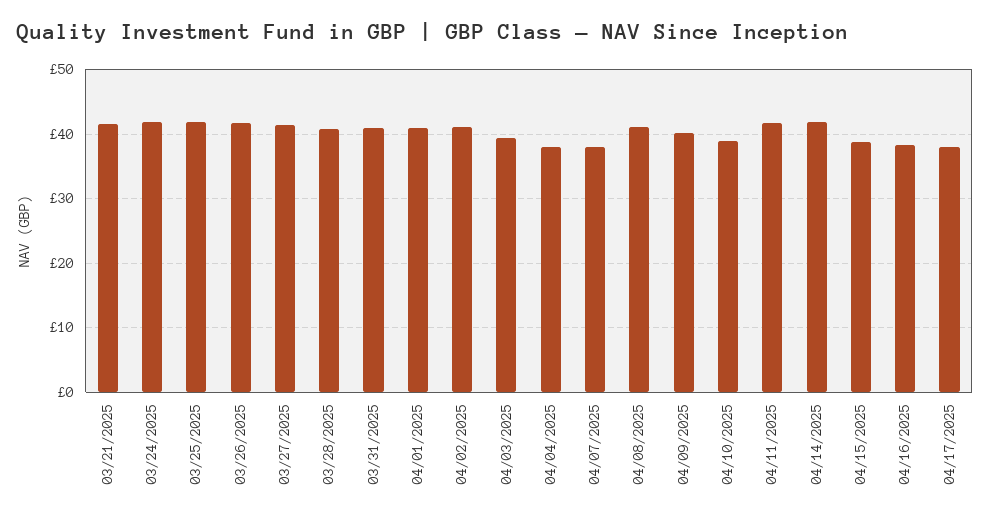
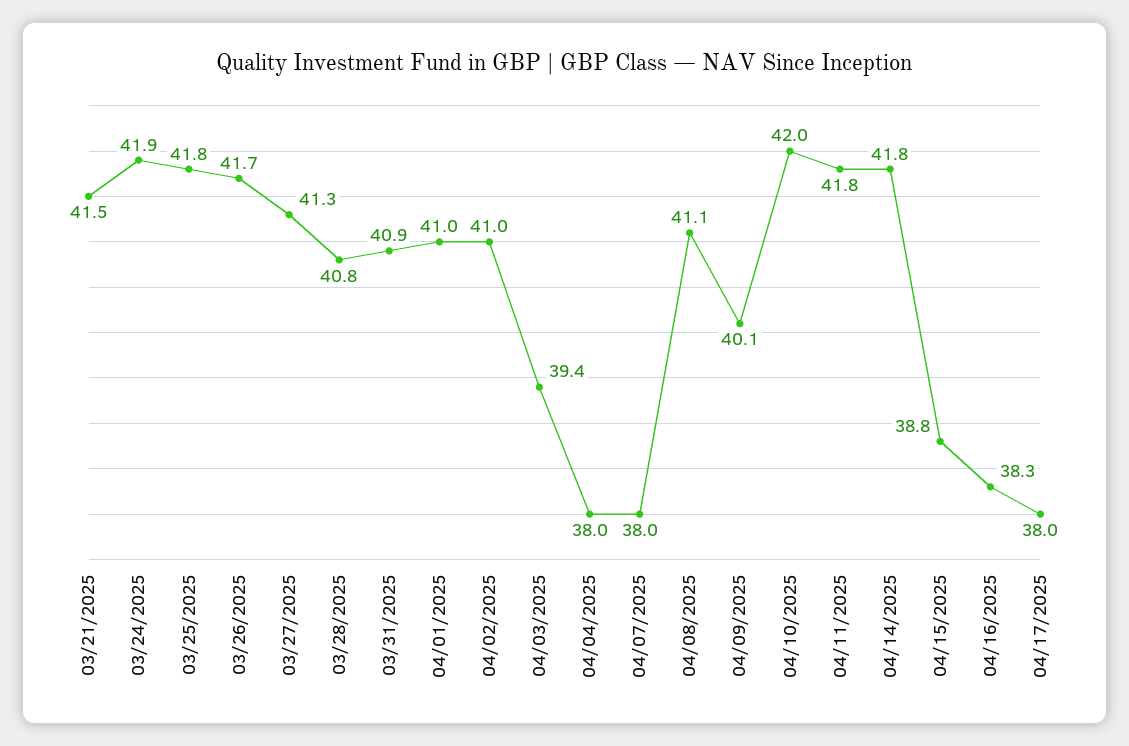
  {
    "03/21/2025": 41.5,
    "03/24/2025": 41.9,
    "03/25/2025": 41.8,
    "03/26/2025": 41.7,
    "03/27/2025": 41.3,
    "03/28/2025": 40.8,
    "03/31/2025": 40.9,
    "04/01/2025": 41,
    "04/02/2025": 41,
    "04/03/2025": 39.4,
    "04/04/2025": 38,
    "04/07/2025": 38,
    "04/08/2025": 41.1,
    "04/09/2025": 40.1,
-   "04/10/2025": 39,
+   "04/10/2025": 42,
    "04/11/2025": 41.8,
    "04/14/2025": 41.8,
    "04/15/2025": 38.8,
    "04/16/2025": 38.3,
    "04/17/2025": 38
  }

